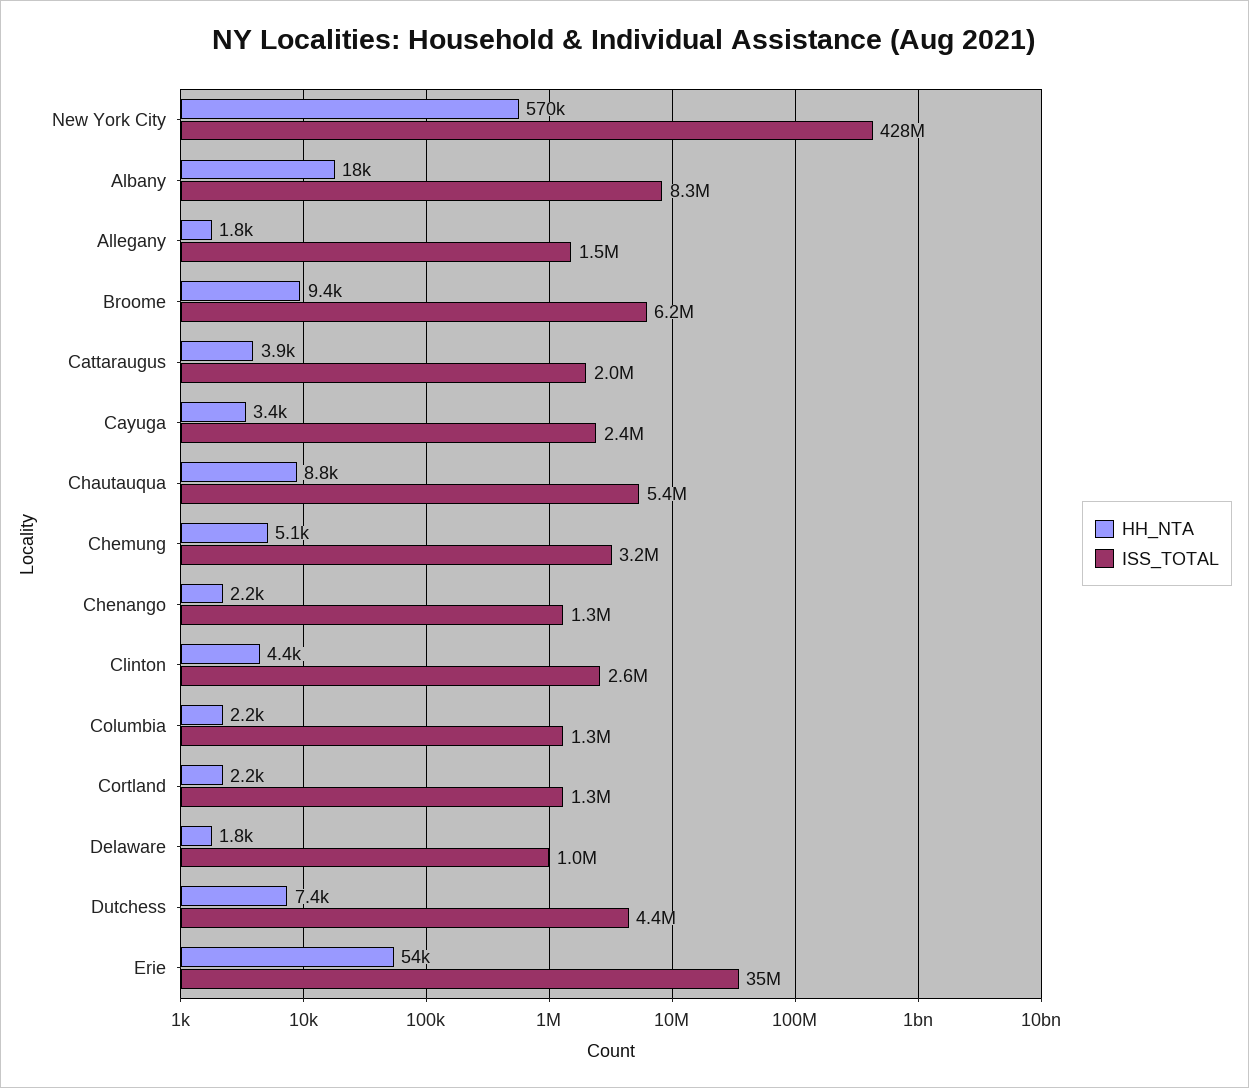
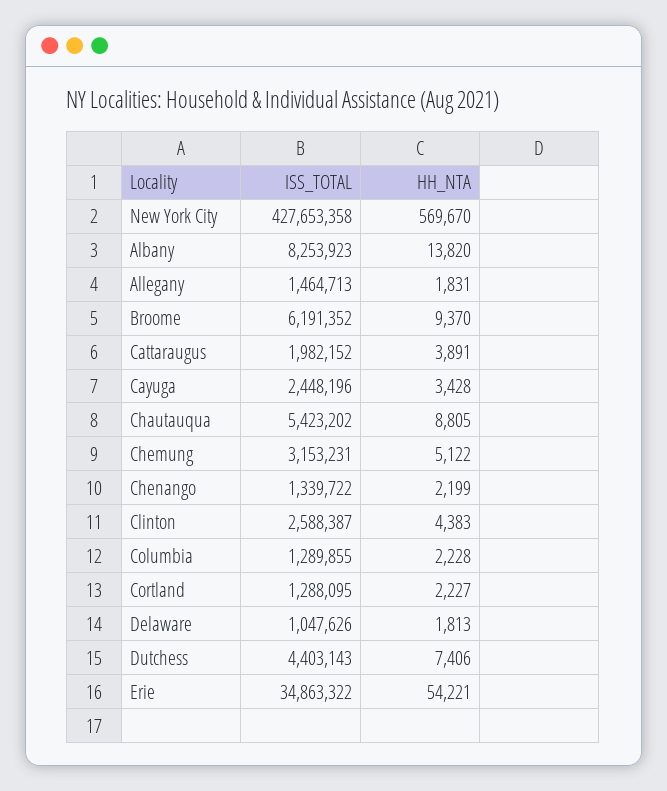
  {
    "HH_NTA": {
      "New York City": 569670,
-     "Albany": 18000,
+     "Albany": 13820,
      "Allegany": 1831,
      "Broome": 9370,
      "Cattaraugus": 3891,
      "Cayuga": 3428,
      "Chautauqua": 8805,
      "Chemung": 5122,
      "Chenango": 2199,
      "Clinton": 4383,
      "Columbia": 2228,
      "Cortland": 2227,
      "Delaware": 1813,
      "Dutchess": 7406,
      "Erie": 54221
    },
    "ISS_TOTAL": {
      "New York City": 427653358,
      "Albany": 8253923,
      "Allegany": 1464713,
      "Broome": 6191352,
      "Cattaraugus": 1982152,
      "Cayuga": 2448196,
      "Chautauqua": 5423202,
      "Chemung": 3153231,
      "Chenango": 1339722,
      "Clinton": 2588387,
      "Columbia": 1289855,
      "Cortland": 1288095,
      "Delaware": 1047626,
      "Dutchess": 4403143,
      "Erie": 34863322
    }
  }

